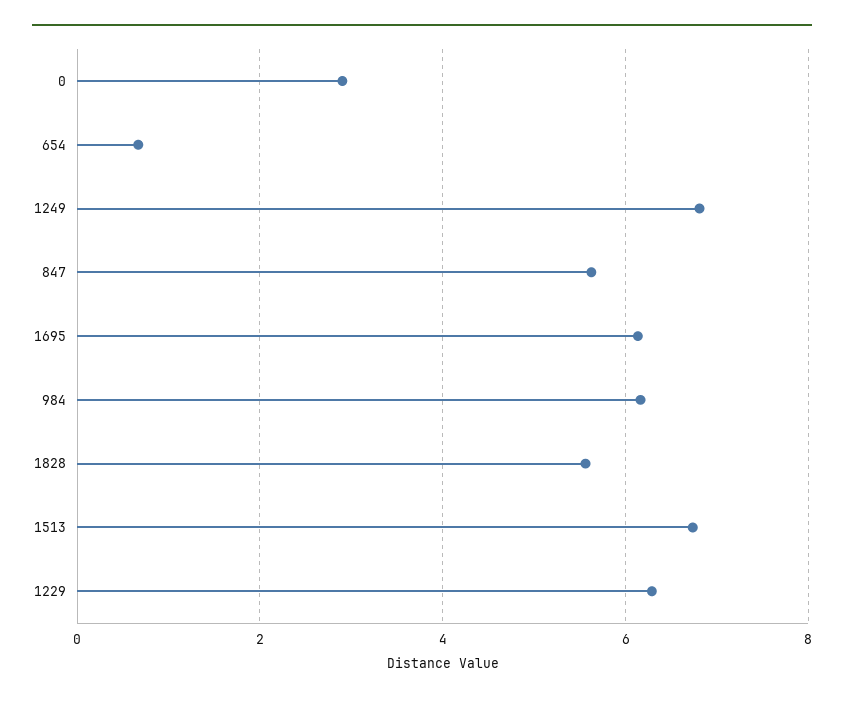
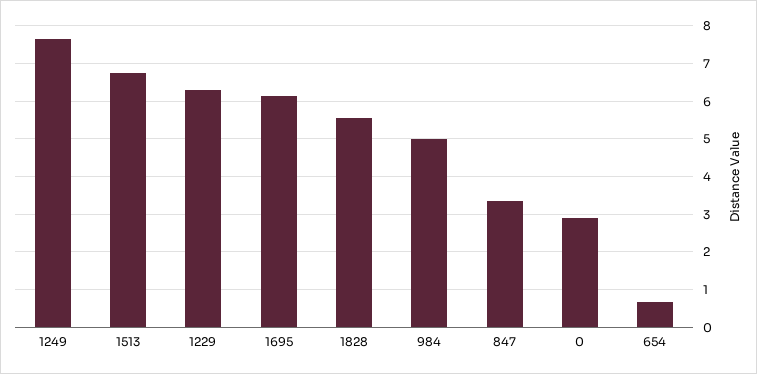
  {
    "0": 3,
    "654": 0.6,
-   "1249": 6.8,
+   "1249": 7.6,
-   "847": 5.6,
+   "847": 3.4,
    "1695": 6.2,
-   "984": 6.2,
+   "984": 5,
    "1828": 5.6,
    "1513": 6.8,
    "1229": 6.2
  }

